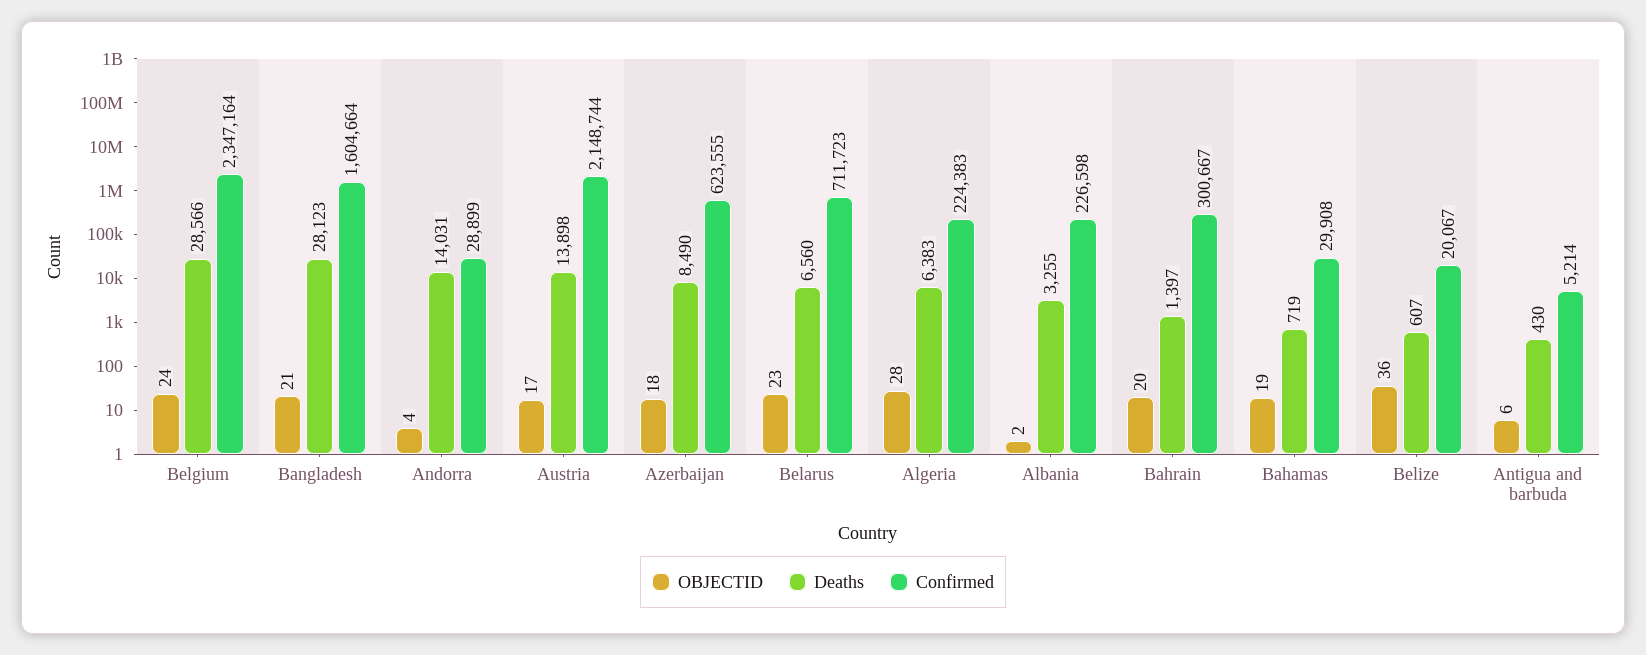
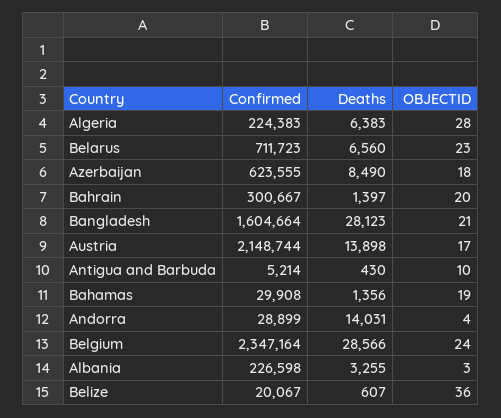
  {
    "OBJECTID": {
      "Belgium": 24,
      "Bangladesh": 21,
      "Andorra": 4,
      "Austria": 17,
      "Azerbaijan": 18,
      "Belarus": 23,
      "Algeria": 28,
-     "Albania": 2,
+     "Albania": 3,
      "Bahrain": 20,
      "Bahamas": 19,
      "Belize": 36,
-     "Antigua and barbuda": 6
+     "Antigua and barbuda": 10
    },
    "Deaths": {
      "Belgium": 28566,
      "Bangladesh": 28123,
      "Andorra": 14031,
      "Austria": 13898,
      "Azerbaijan": 8490,
      "Belarus": 6560,
      "Algeria": 6383,
      "Albania": 3255,
      "Bahrain": 1397,
-     "Bahamas": 719,
+     "Bahamas": 1356,
      "Belize": 607,
      "Antigua and barbuda": 430
    },
    "Confirmed": {
      "Belgium": 2347164,
      "Bangladesh": 1604664,
      "Andorra": 28899,
      "Austria": 2148744,
      "Azerbaijan": 623555,
      "Belarus": 711723,
      "Algeria": 224383,
      "Albania": 226598,
      "Bahrain": 300667,
      "Bahamas": 29908,
      "Belize": 20067,
      "Antigua and barbuda": 5214
    }
  }

